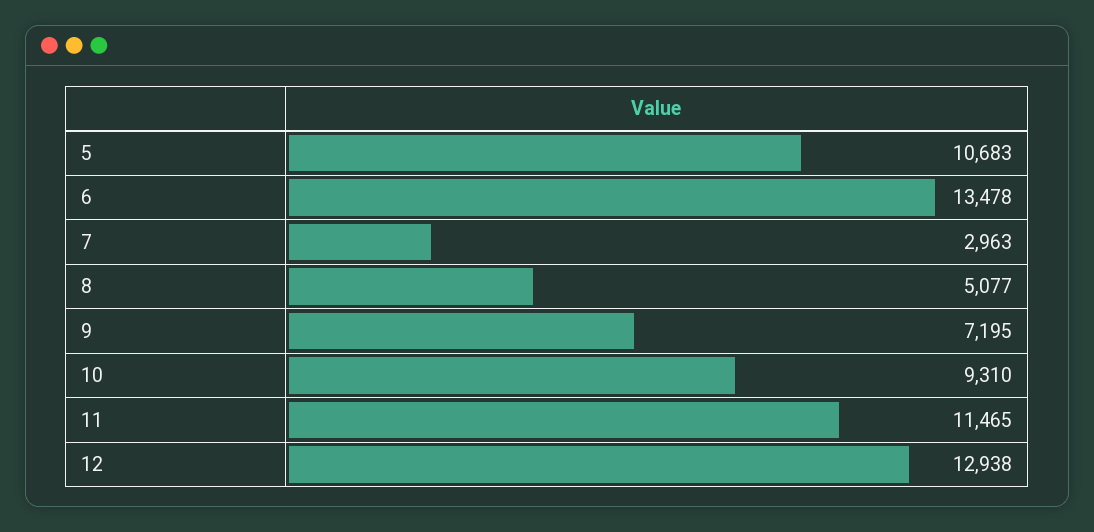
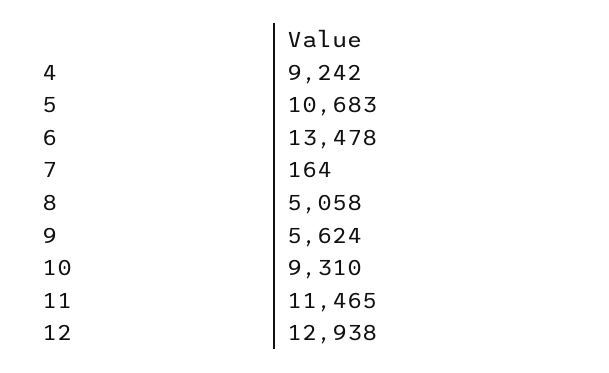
  {
    "5": 10683,
    "6": 13478,
-   "7": 2963,
+   "7": 164,
-   "8": 5077,
+   "8": 5058,
-   "9": 7195,
+   "9": 5624,
    "10": 9310,
    "11": 11465,
-   "12": 12938
+   "12": 12938,
+   "4": 9242
  }

